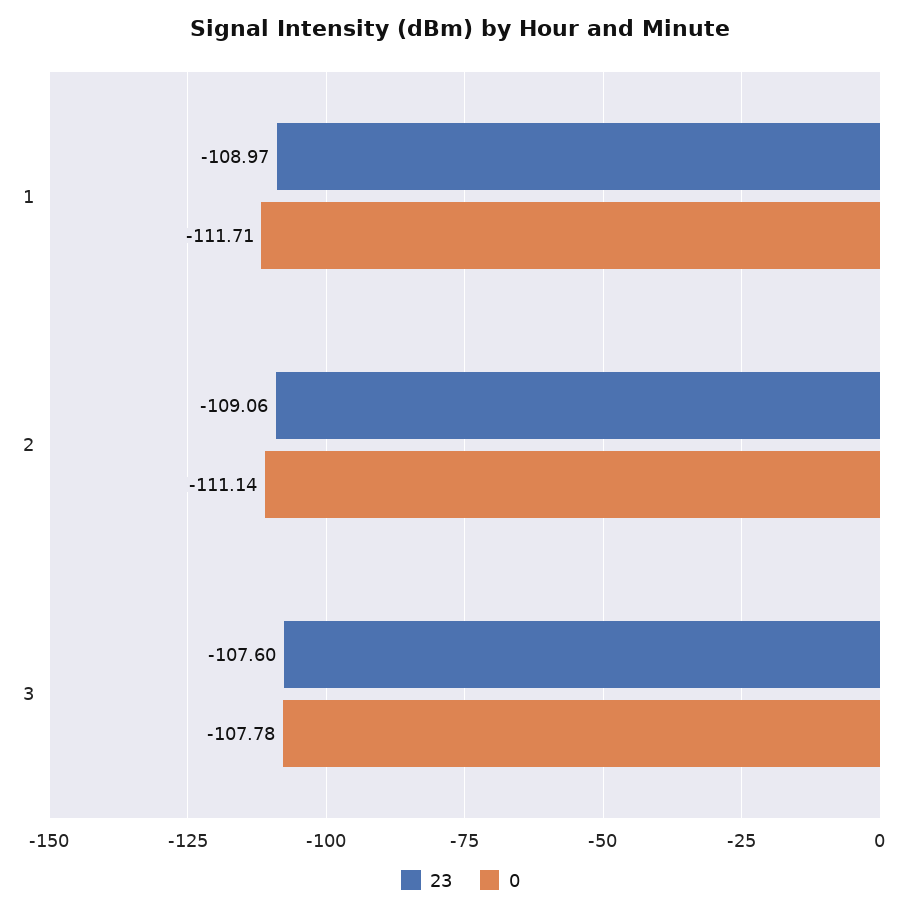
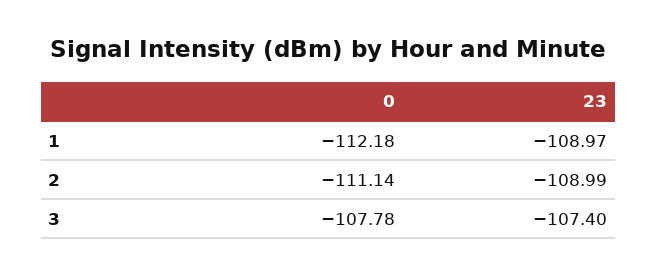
  {
    "23": {
      "1": -108.97,
-     "2": -109.06,
+     "2": -108.99,
-     "3": -107.6
+     "3": -107.4
    },
    "0": {
-     "1": -111.71,
+     "1": -112.18,
      "2": -111.14,
      "3": -107.78
    }
  }

